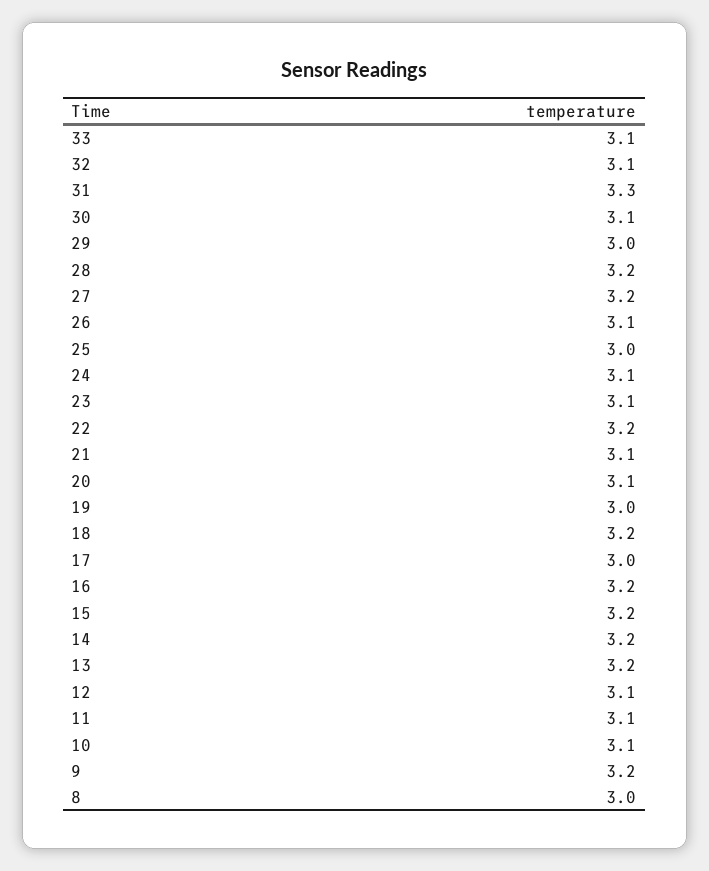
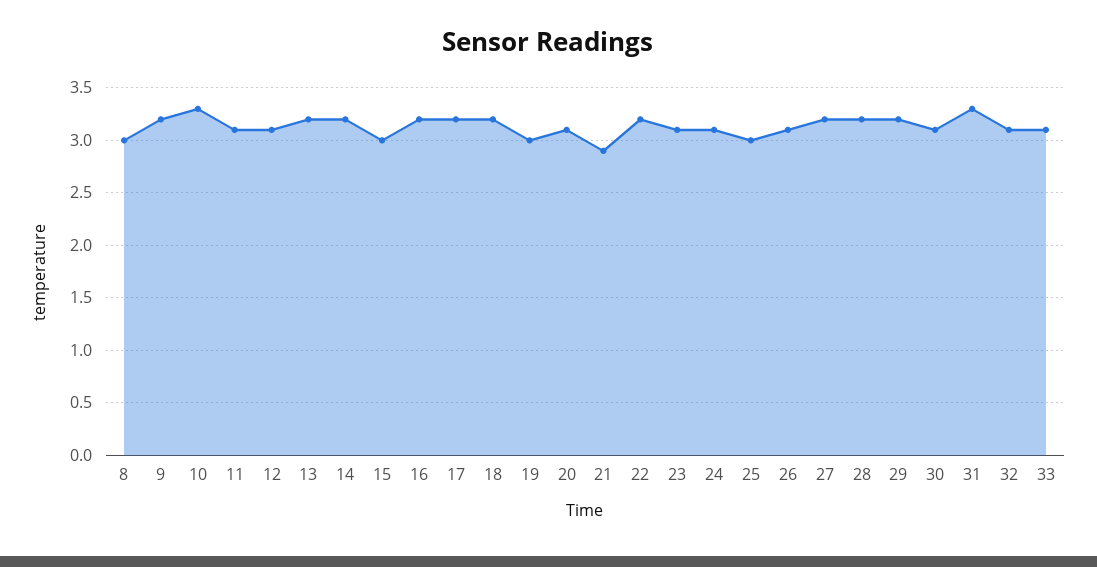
  {
    "33": 3.1,
    "32": 3.1,
    "31": 3.3,
    "30": 3.1,
-   "29": 3,
+   "29": 3.2,
    "28": 3.2,
    "27": 3.2,
    "26": 3.1,
    "25": 3,
    "24": 3.1,
    "23": 3.1,
    "22": 3.2,
-   "21": 3.1,
+   "21": 2.9,
    "20": 3.1,
    "19": 3,
    "18": 3.2,
-   "17": 3,
+   "17": 3.2,
    "16": 3.2,
-   "15": 3.2,
+   "15": 3,
    "14": 3.2,
    "13": 3.2,
    "12": 3.1,
    "11": 3.1,
-   "10": 3.1,
+   "10": 3.3,
    "9": 3.2,
    "8": 3
  }

